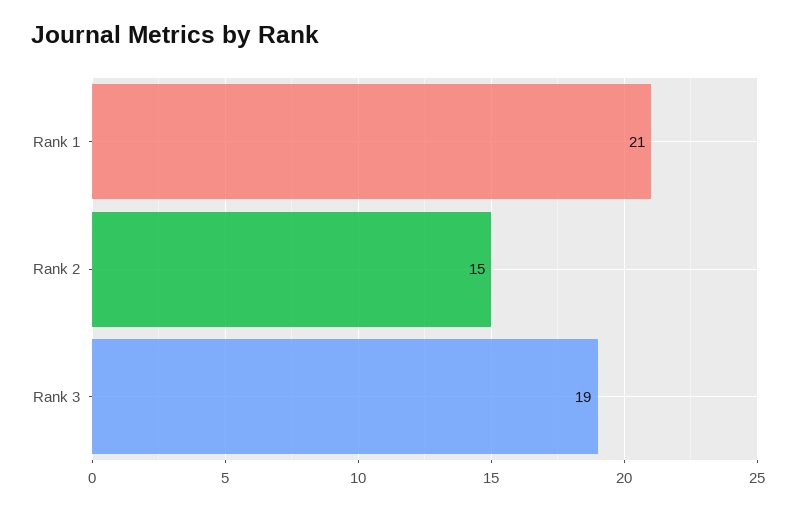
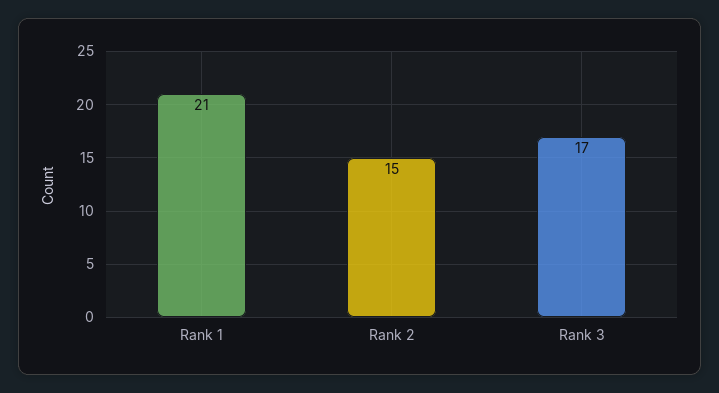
  {
    "Rank 1": 21,
    "Rank 2": 15,
-   "Rank 3": 19
+   "Rank 3": 17
  }

